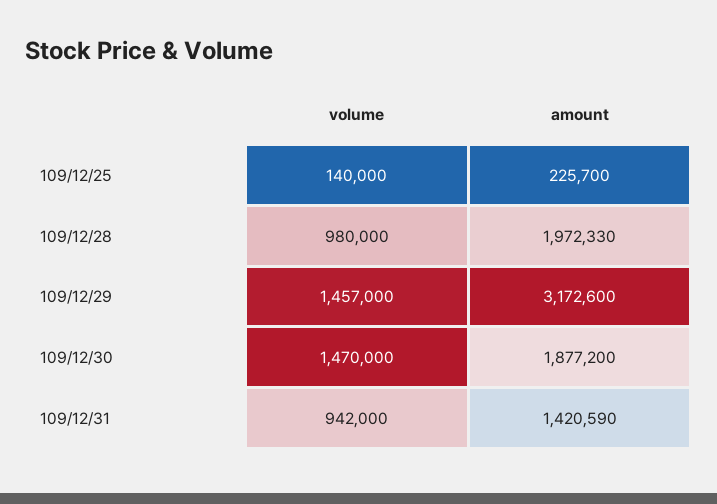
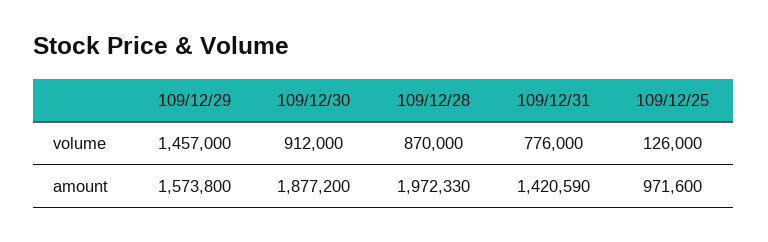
  {
    "volume": {
-     "109/12/25": 140000,
+     "109/12/25": 126000,
-     "109/12/28": 980000,
+     "109/12/28": 870000,
      "109/12/29": 1457000,
-     "109/12/30": 1470000,
+     "109/12/30": 912000,
-     "109/12/31": 942000
+     "109/12/31": 776000
    },
    "amount": {
-     "109/12/25": 225700,
+     "109/12/25": 971600,
      "109/12/28": 1972330,
-     "109/12/29": 3172600,
+     "109/12/29": 1573800,
      "109/12/30": 1877200,
      "109/12/31": 1420590
    }
  }

